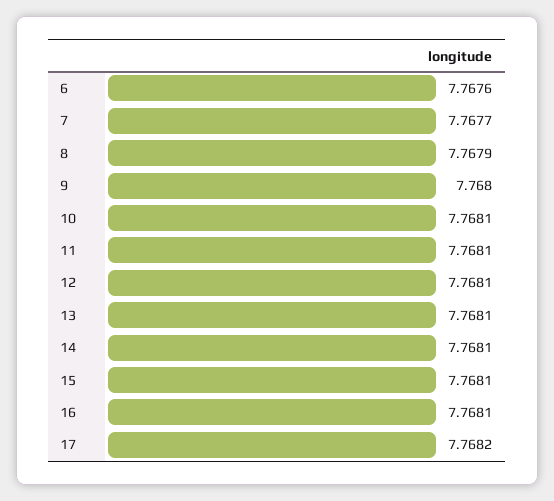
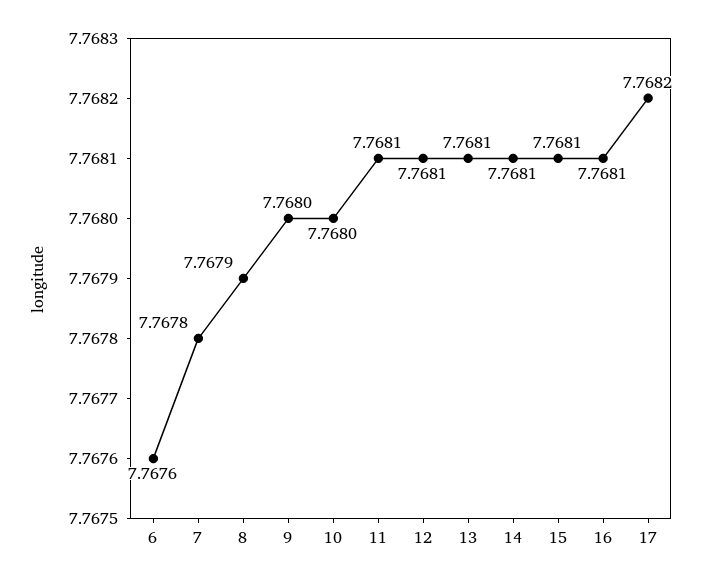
  {
    "6": 7.7676,
-   "7": 7.7677,
+   "7": 7.7678,
    "8": 7.7679,
    "9": 7.768,
-   "10": 7.7681,
+   "10": 7.768,
    "11": 7.7681,
    "12": 7.7681,
    "13": 7.7681,
    "14": 7.7681,
    "15": 7.7681,
    "16": 7.7681,
    "17": 7.7682
  }

